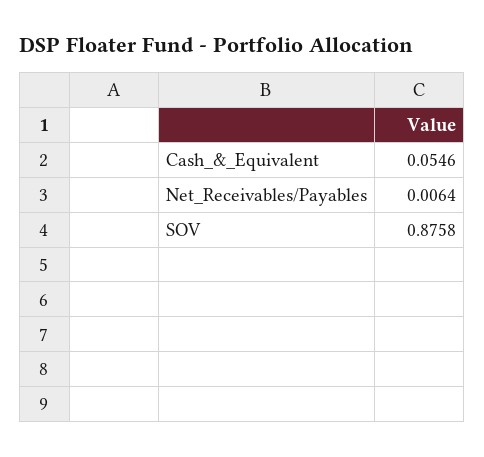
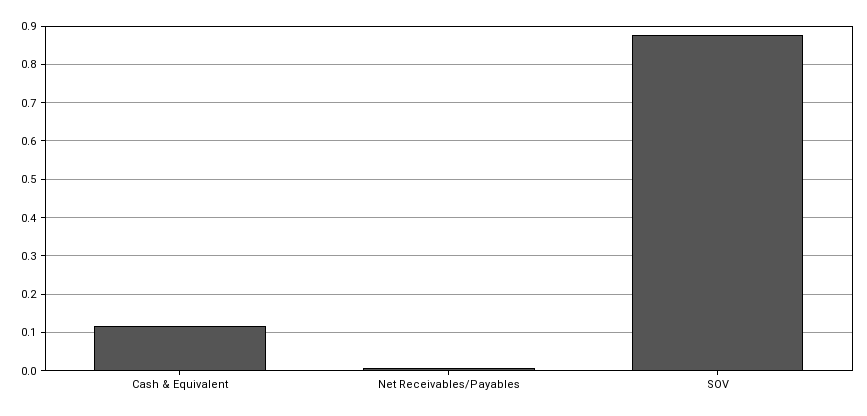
  {
-   "Cash_&_Equivalent": 0.0546,
+   "Cash_&_Equivalent": 0.12,
    "Net_Receivables/Payables": 0.0064,
    "SOV": 0.8758
  }

